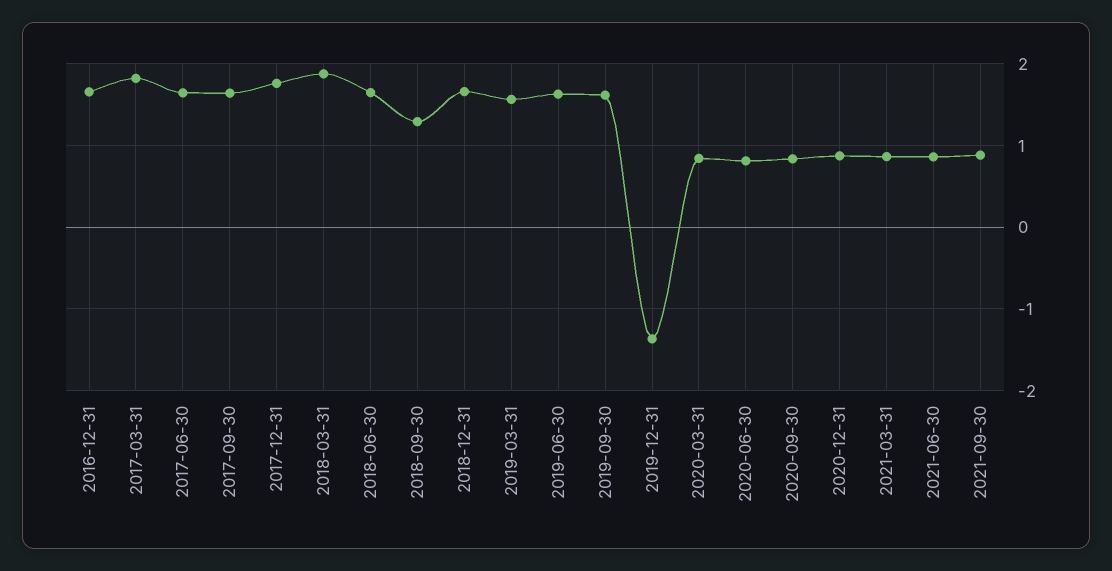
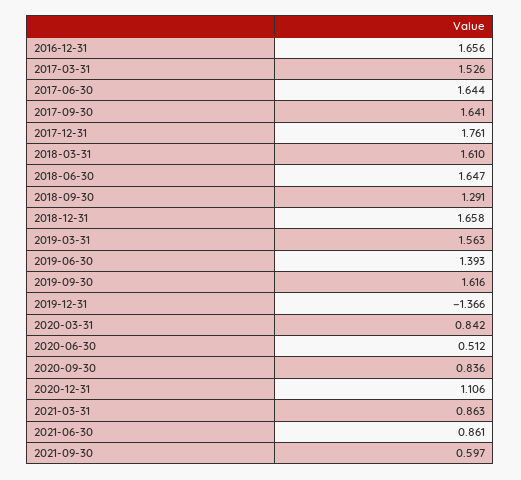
  {
    "2016-12-31": 1.656,
-   "2017-03-31": 1.8,
+   "2017-03-31": 1.526,
    "2017-06-30": 1.644,
    "2017-09-30": 1.641,
    "2017-12-31": 1.761,
-   "2018-03-31": 1.9,
+   "2018-03-31": 1.61,
    "2018-06-30": 1.647,
    "2018-09-30": 1.291,
    "2018-12-31": 1.658,
    "2019-03-31": 1.563,
-   "2019-06-30": 1.6,
+   "2019-06-30": 1.393,
    "2019-09-30": 1.616,
    "2019-12-31": -1.366,
    "2020-03-31": 0.842,
-   "2020-06-30": 0.8,
+   "2020-06-30": 0.512,
    "2020-09-30": 0.836,
-   "2020-12-31": 0.9,
+   "2020-12-31": 1.106,
    "2021-03-31": 0.863,
    "2021-06-30": 0.861,
-   "2021-09-30": 0.9
+   "2021-09-30": 0.597
  }

